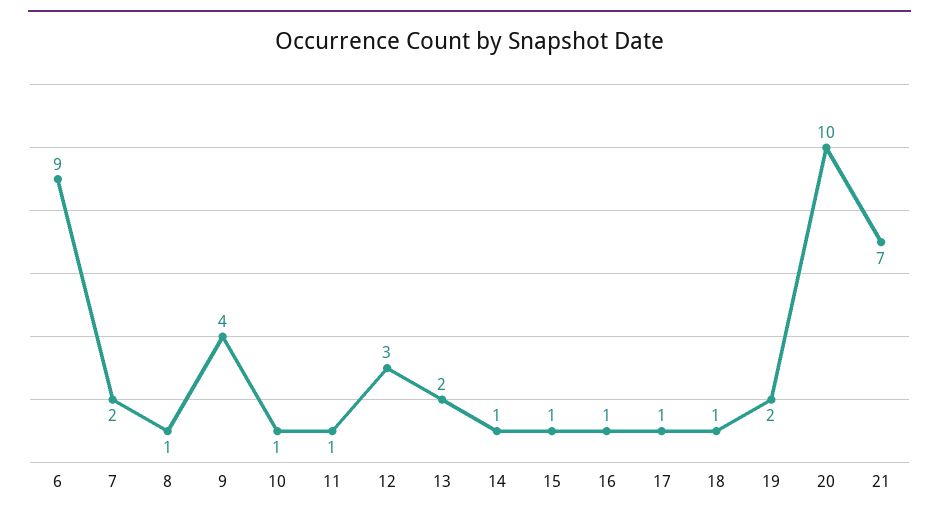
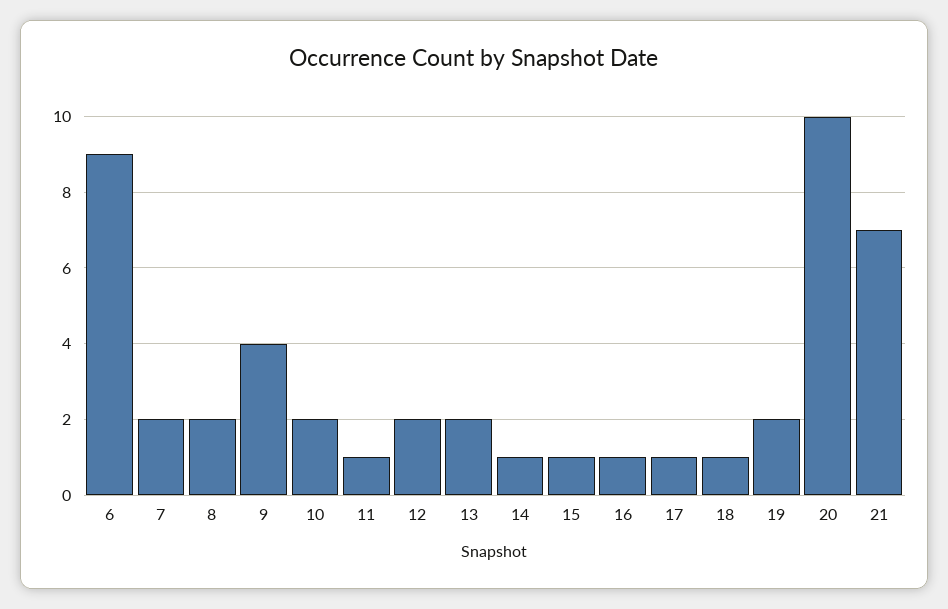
  {
    "6": 9,
    "7": 2,
-   "8": 1,
+   "8": 2,
    "9": 4,
-   "10": 1,
+   "10": 2,
    "11": 1,
-   "12": 3,
+   "12": 2,
    "13": 2,
    "14": 1,
    "15": 1,
    "16": 1,
    "17": 1,
    "18": 1,
    "19": 2,
    "20": 10,
    "21": 7
  }

